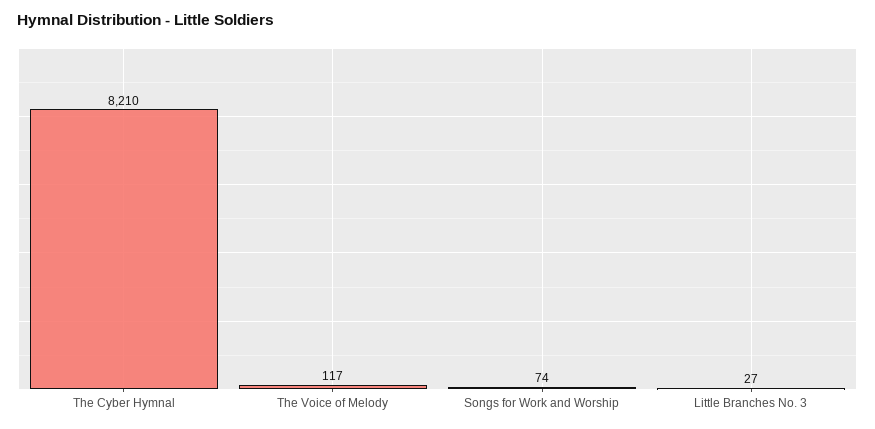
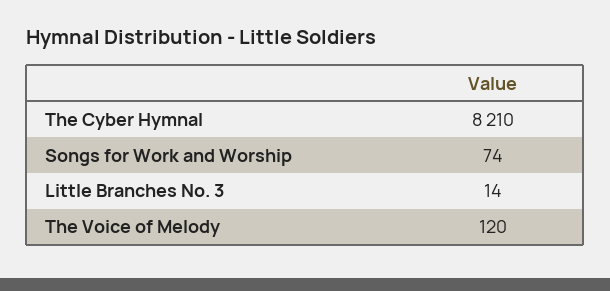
  {
    "The Cyber Hymnal": 8210,
-   "The Voice of Melody": 117,
+   "The Voice of Melody": 120,
    "Songs for Work and Worship": 74,
-   "Little Branches No. 3": 27
+   "Little Branches No. 3": 14
  }

